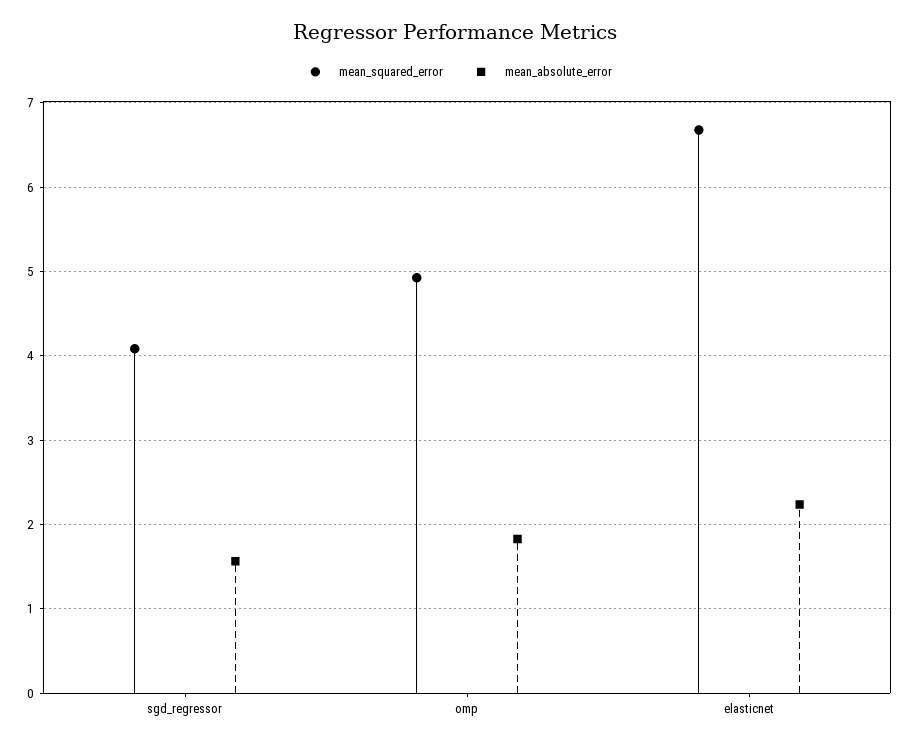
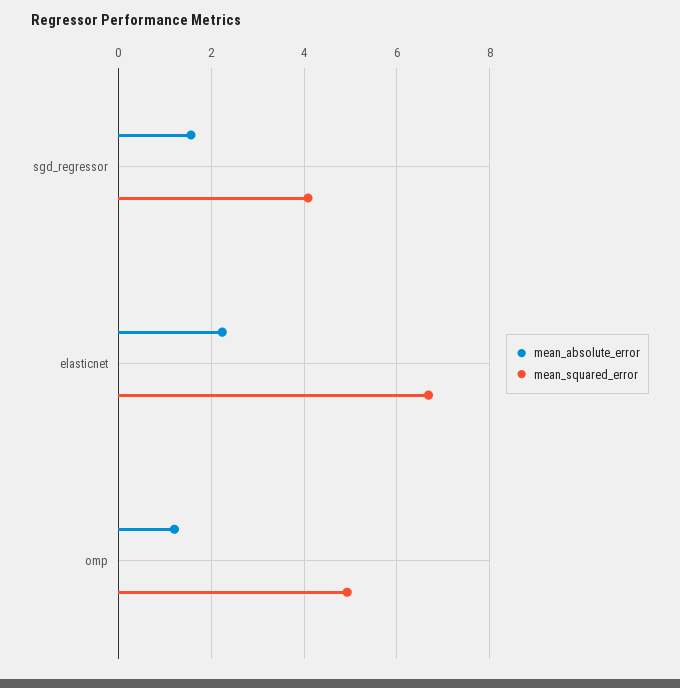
  {
    "mean_squared_error": {
      "sgd_regressor": 4.1,
      "omp": 4.9,
      "elasticnet": 6.7
    },
    "mean_absolute_error": {
      "sgd_regressor": 1.6,
-     "omp": 1.8,
+     "omp": 1.2,
      "elasticnet": 2.2
    }
  }

